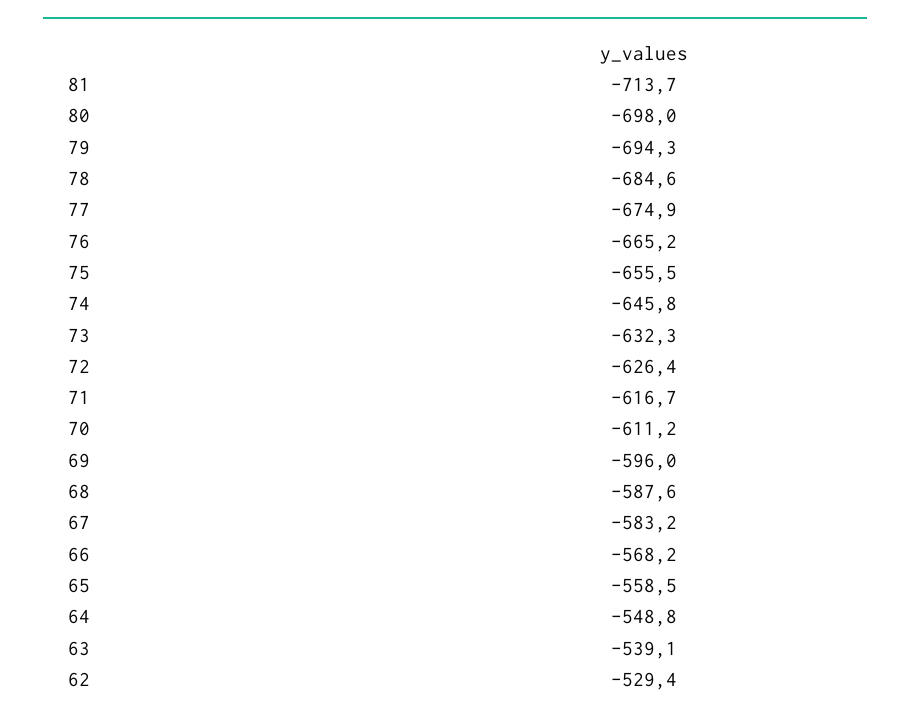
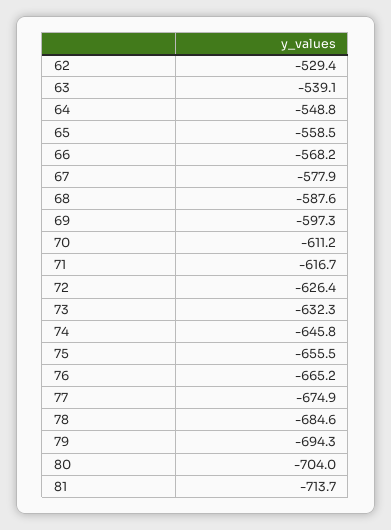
  {
    "81": -713.7,
-   "80": -698,
+   "80": -704,
    "79": -694.3,
    "78": -684.6,
    "77": -674.9,
    "76": -665.2,
    "75": -655.5,
    "74": -645.8,
    "73": -632.3,
    "72": -626.4,
    "71": -616.7,
    "70": -611.2,
-   "69": -596,
+   "69": -597.3,
    "68": -587.6,
-   "67": -583.2,
+   "67": -577.9,
    "66": -568.2,
    "65": -558.5,
    "64": -548.8,
    "63": -539.1,
    "62": -529.4
  }

